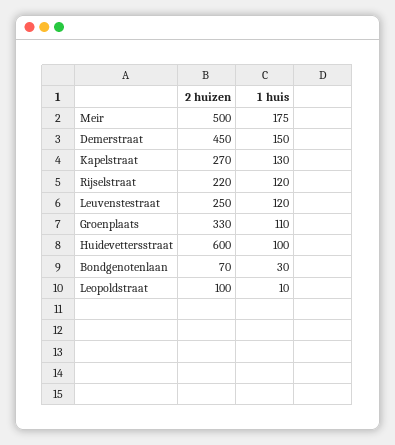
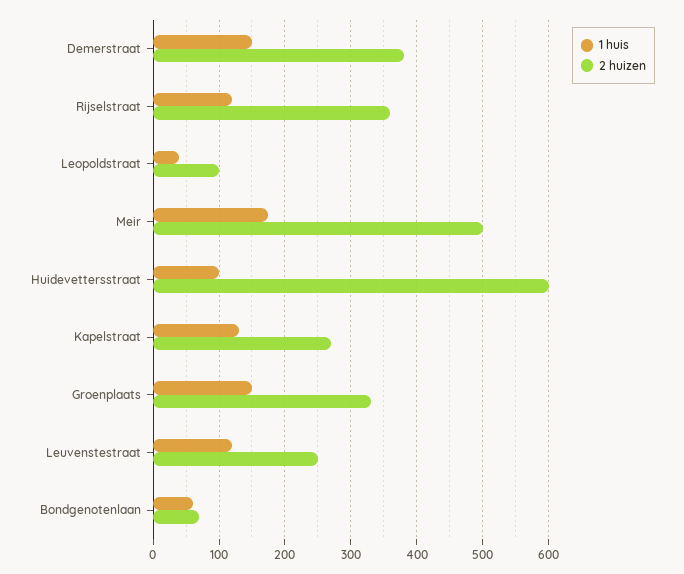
  {
    "2 huizen": {
      "Meir": 500,
-     "Demerstraat": 450,
+     "Demerstraat": 380,
      "Kapelstraat": 270,
-     "Rijselstraat": 220,
+     "Rijselstraat": 360,
      "Leuvenstestraat": 250,
      "Groenplaats": 330,
      "Huidevettersstraat": 600,
      "Bondgenotenlaan": 70,
      "Leopoldstraat": 100
    },
    "1 huis": {
      "Meir": 175,
      "Demerstraat": 150,
      "Kapelstraat": 130,
      "Rijselstraat": 120,
      "Leuvenstestraat": 120,
-     "Groenplaats": 110,
+     "Groenplaats": 150,
      "Huidevettersstraat": 100,
-     "Bondgenotenlaan": 30,
+     "Bondgenotenlaan": 60,
-     "Leopoldstraat": 10
+     "Leopoldstraat": 40
    }
  }

